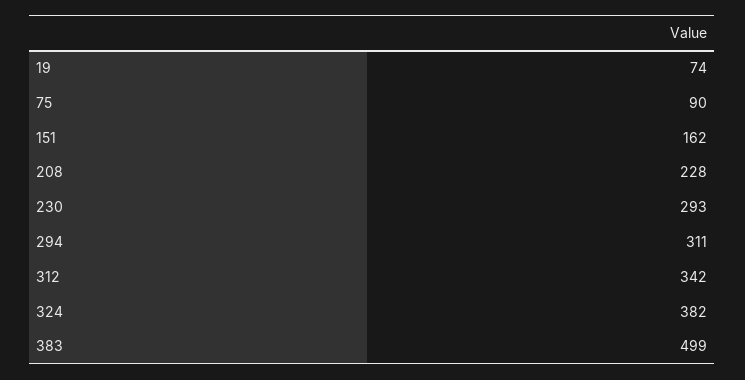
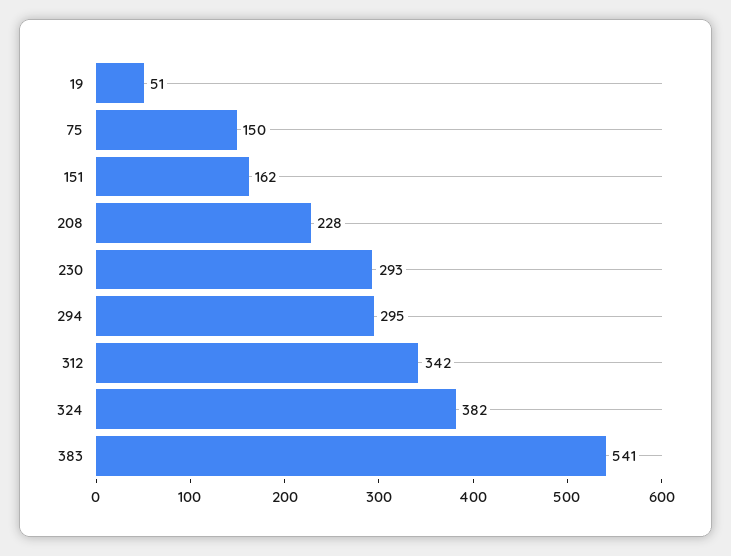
  {
-   "19": 74,
+   "19": 51,
-   "75": 90,
+   "75": 150,
    "151": 162,
    "208": 228,
    "230": 293,
-   "294": 311,
+   "294": 295,
    "312": 342,
    "324": 382,
-   "383": 499
+   "383": 541
  }

